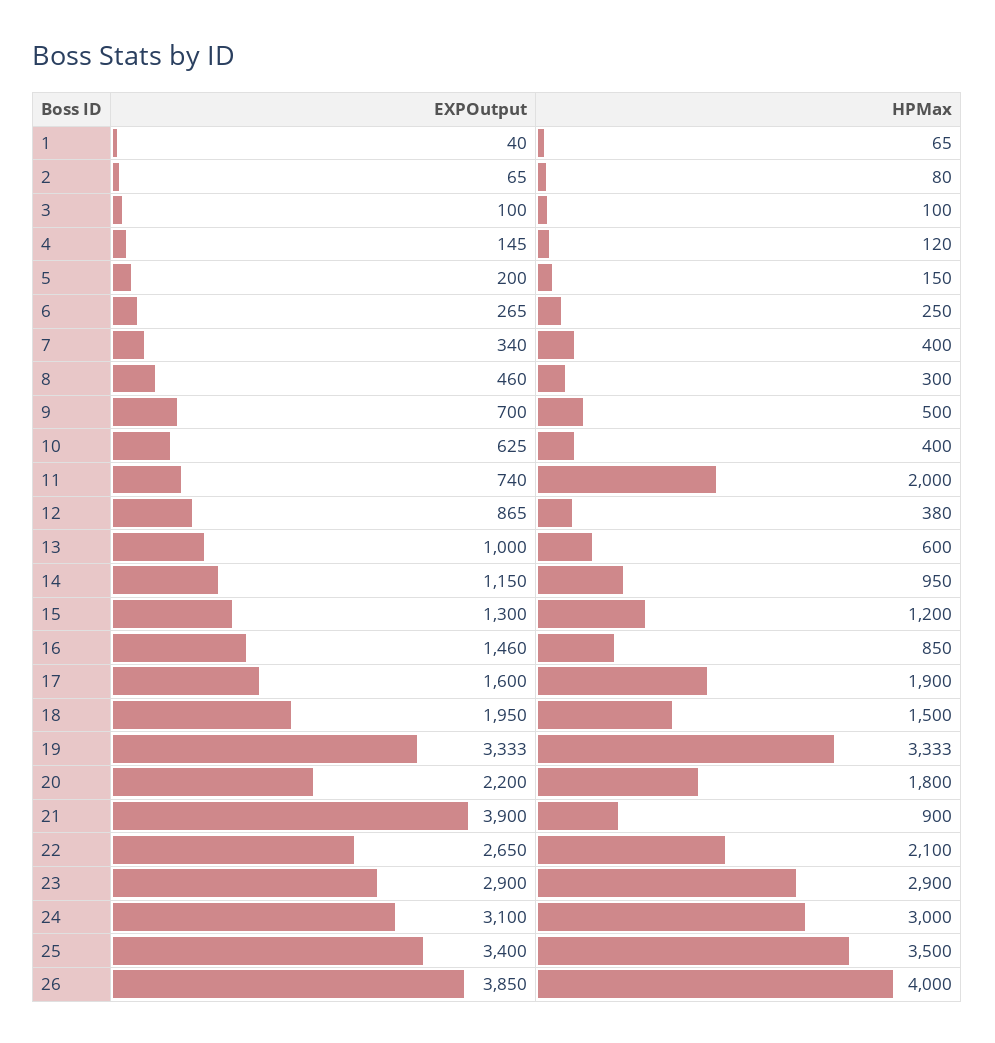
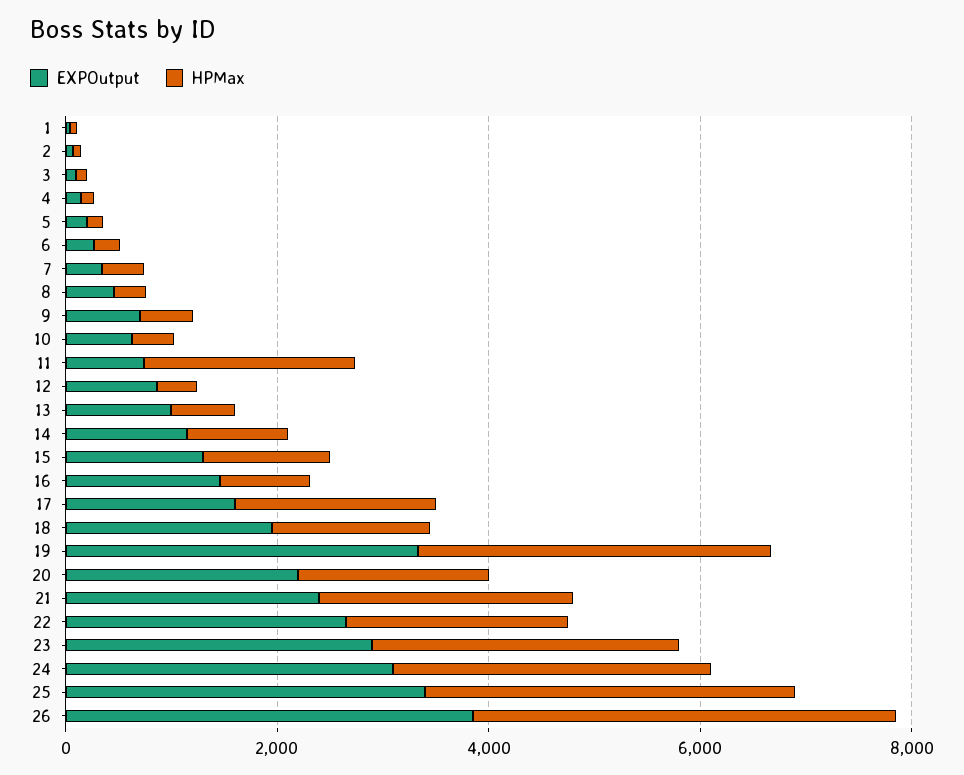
  {
    "EXPOutput": {
      "1": 40,
      "2": 65,
      "3": 100,
      "4": 145,
      "5": 200,
      "6": 265,
      "7": 340,
      "8": 460,
      "9": 700,
      "10": 625,
      "11": 740,
      "12": 865,
      "13": 1000,
      "14": 1150,
      "15": 1300,
      "16": 1460,
      "17": 1600,
      "18": 1950,
      "19": 3333,
      "20": 2200,
-     "21": 3900,
+     "21": 2500,
      "22": 2650,
      "23": 2900,
      "24": 3100,
      "25": 3400,
      "26": 3850
    },
    "HPMax": {
      "1": 65,
      "2": 80,
      "3": 100,
      "4": 120,
      "5": 150,
      "6": 250,
      "7": 400,
      "8": 300,
      "9": 500,
      "10": 400,
      "11": 2000,
      "12": 380,
      "13": 600,
      "14": 950,
      "15": 1200,
      "16": 850,
      "17": 1900,
      "18": 1500,
      "19": 3333,
      "20": 1800,
-     "21": 900,
+     "21": 2500,
      "22": 2100,
      "23": 2900,
      "24": 3000,
      "25": 3500,
      "26": 4000
    }
  }

